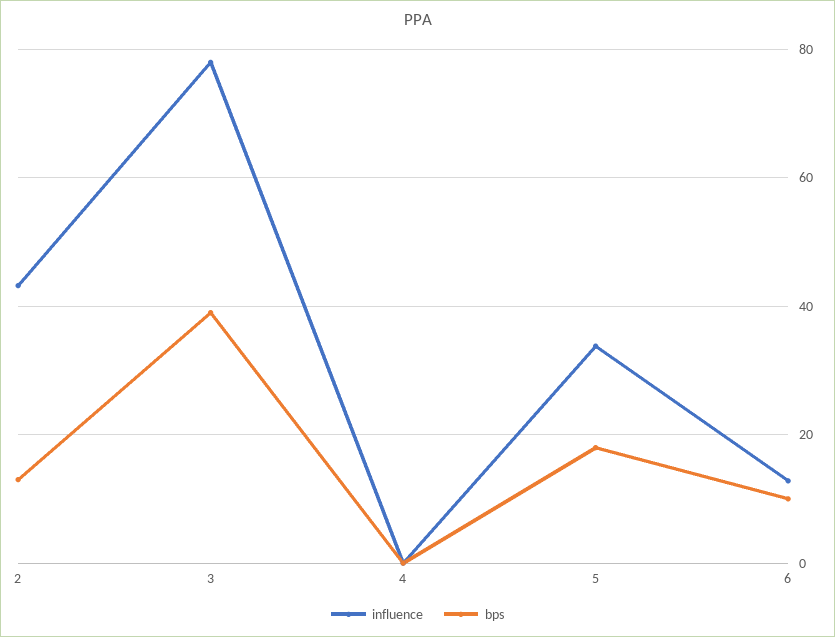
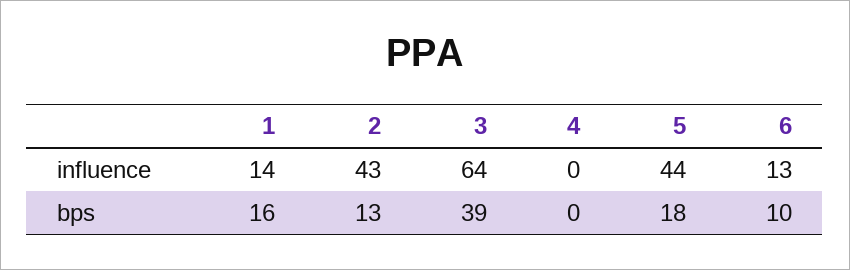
  {
    "influence": {
      "2": 43,
-     "3": 78,
+     "3": 64,
      "4": 0,
-     "5": 34,
+     "5": 44,
-     "6": 13
+     "6": 13,
+     "1": 14
    },
    "bps": {
      "2": 13,
      "3": 39,
      "4": 0,
      "5": 18,
-     "6": 10
+     "6": 10,
+     "1": 16
    }
  }

